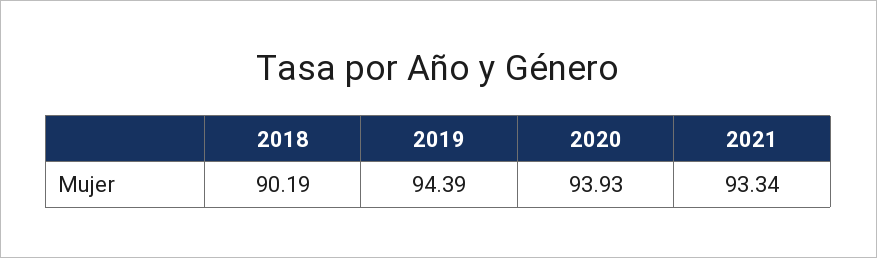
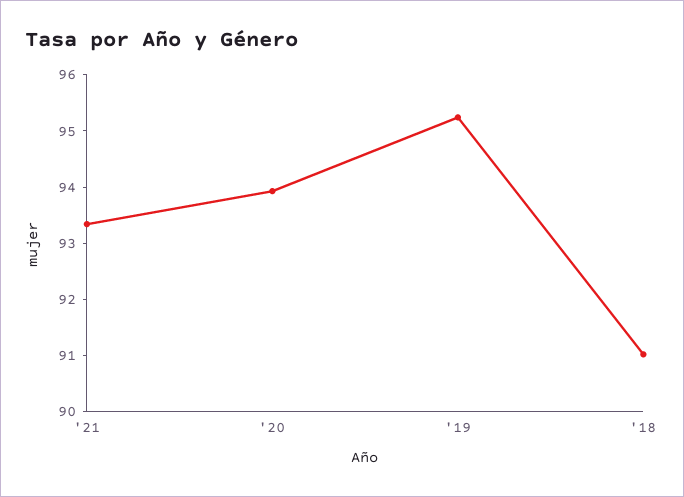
  {
-   "2018": 90.19,
+   "2018": 91,
-   "2019": 94.39,
+   "2019": 95.2,
    "2020": 93.93,
    "2021": 93.34
  }

